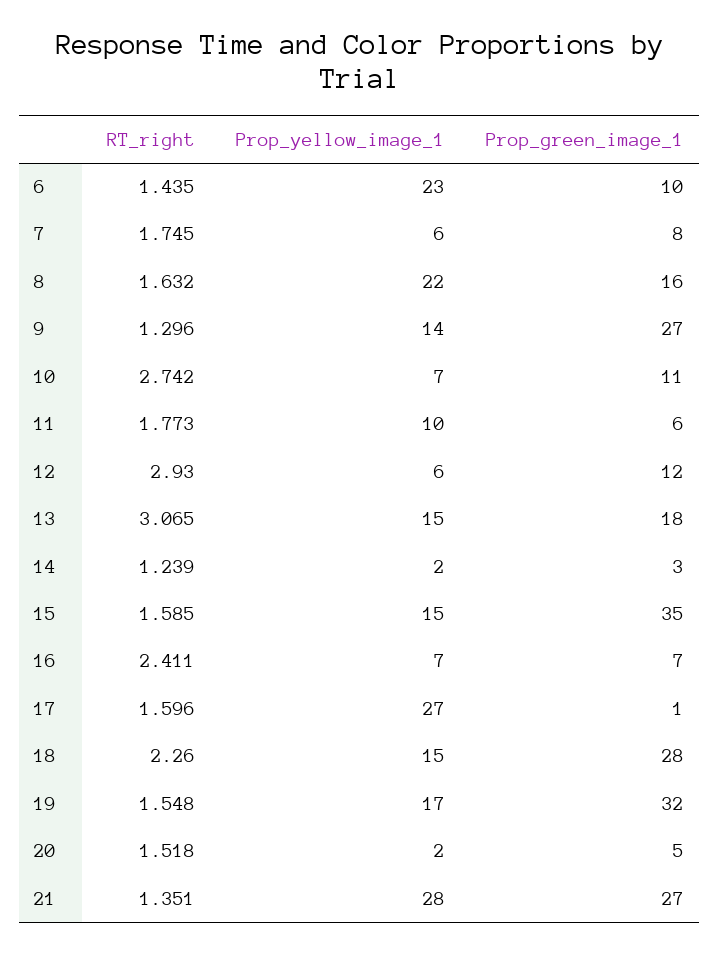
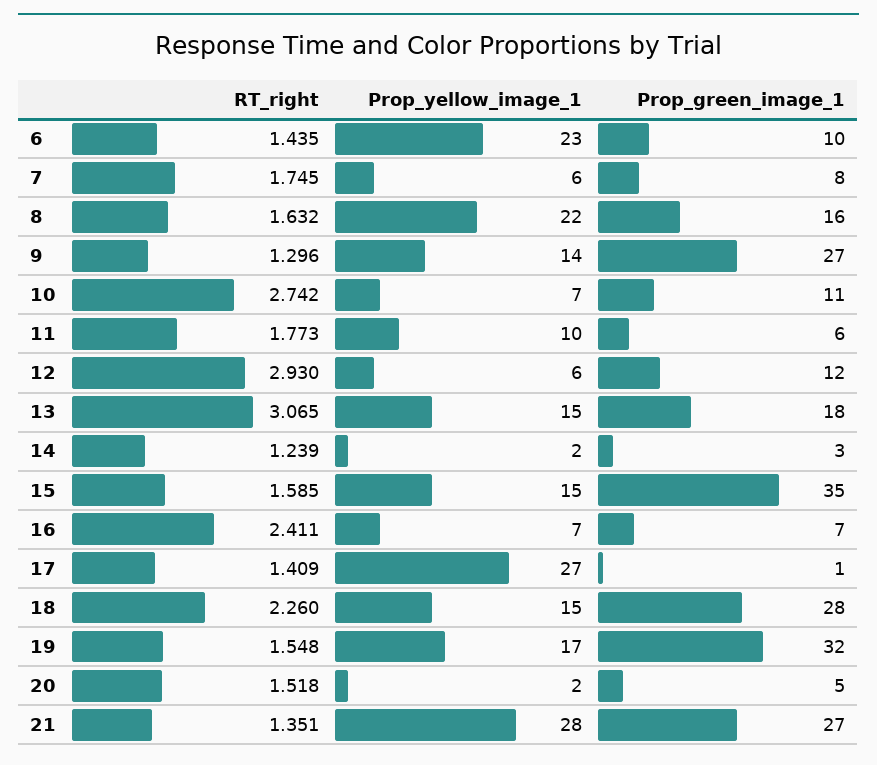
  {
    "RT_right": {
      "6": 1.435,
      "7": 1.745,
      "8": 1.632,
      "9": 1.296,
      "10": 2.742,
      "11": 1.773,
      "12": 2.93,
      "13": 3.065,
      "14": 1.239,
      "15": 1.585,
      "16": 2.411,
-     "17": 1.596,
+     "17": 1.409,
      "18": 2.26,
      "19": 1.548,
      "20": 1.518,
      "21": 1.351
    },
    "Prop_yellow_image_1": {
      "6": 23,
      "7": 6,
      "8": 22,
      "9": 14,
      "10": 7,
      "11": 10,
      "12": 6,
      "13": 15,
      "14": 2,
      "15": 15,
      "16": 7,
      "17": 27,
      "18": 15,
      "19": 17,
      "20": 2,
      "21": 28
    },
    "Prop_green_image_1": {
      "6": 10,
      "7": 8,
      "8": 16,
      "9": 27,
      "10": 11,
      "11": 6,
      "12": 12,
      "13": 18,
      "14": 3,
      "15": 35,
      "16": 7,
      "17": 1,
      "18": 28,
      "19": 32,
      "20": 5,
      "21": 27
    }
  }

